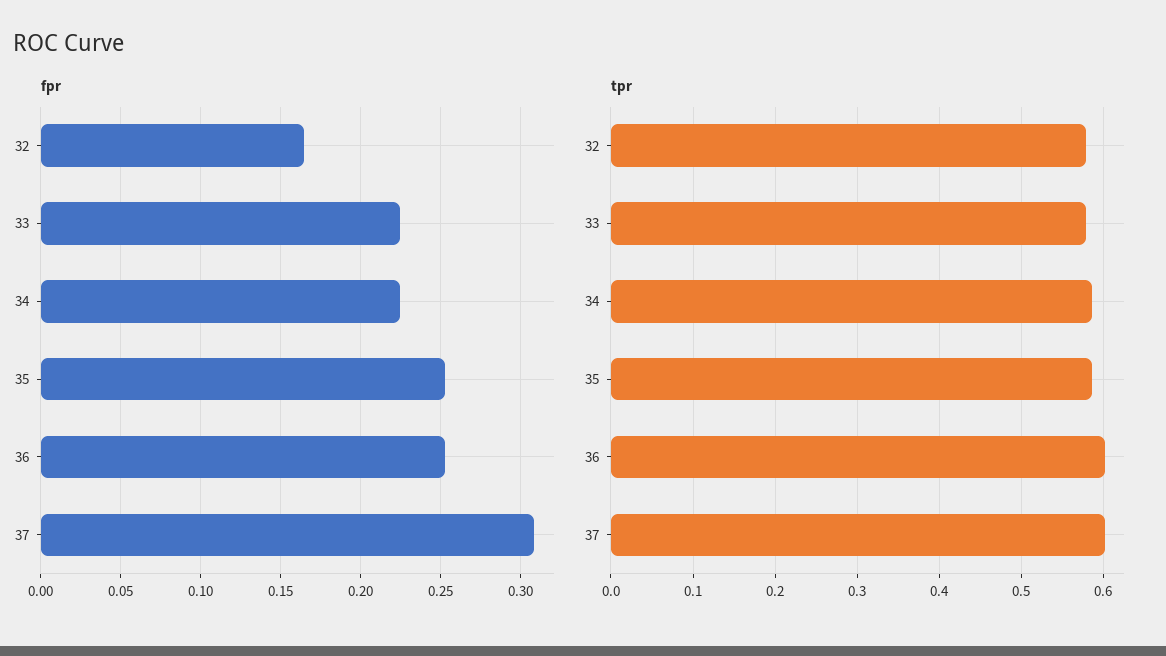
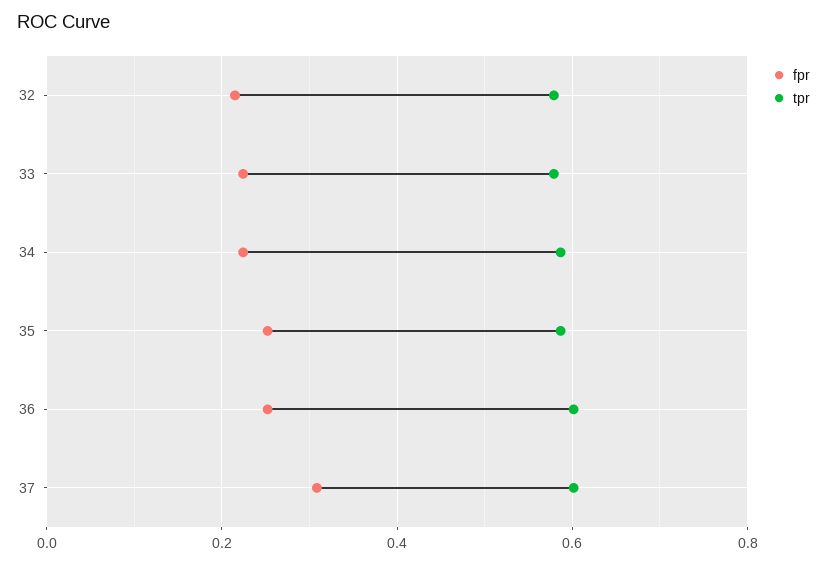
  {
    "fpr": {
-     "32": 0.165,
+     "32": 0.22,
      "33": 0.225,
      "34": 0.225,
      "35": 0.25,
      "36": 0.25,
      "37": 0.31
    },
    "tpr": {
      "32": 0.58,
      "33": 0.58,
      "34": 0.59,
      "35": 0.59,
      "36": 0.6,
      "37": 0.6
    }
  }

